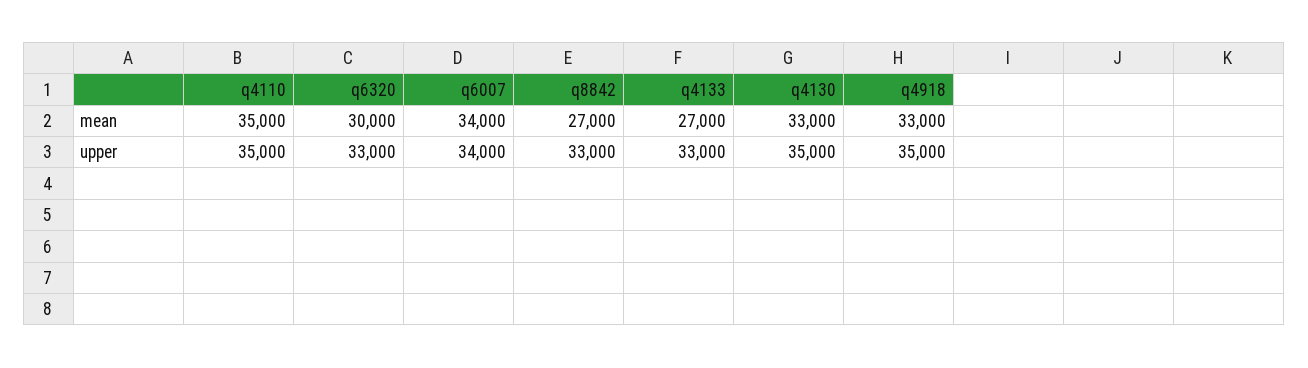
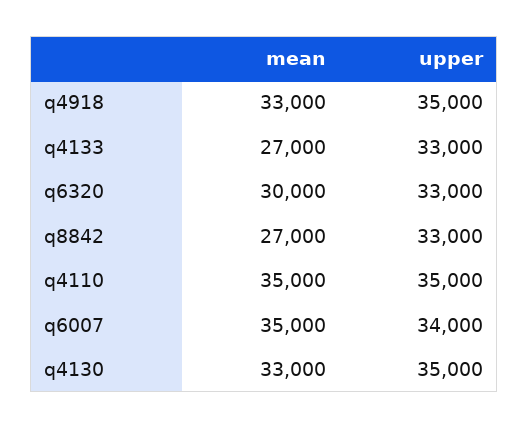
  {
    "q4110": {
      "mean": 35000,
      "upper": 35000
    },
    "q6320": {
      "mean": 30000,
      "upper": 33000
    },
    "q6007": {
-     "mean": 34000,
+     "mean": 35000,
      "upper": 34000
    },
    "q8842": {
      "mean": 27000,
      "upper": 33000
    },
    "q4133": {
      "mean": 27000,
      "upper": 33000
    },
    "q4130": {
      "mean": 33000,
      "upper": 35000
    },
    "q4918": {
      "mean": 33000,
      "upper": 35000
    }
  }

